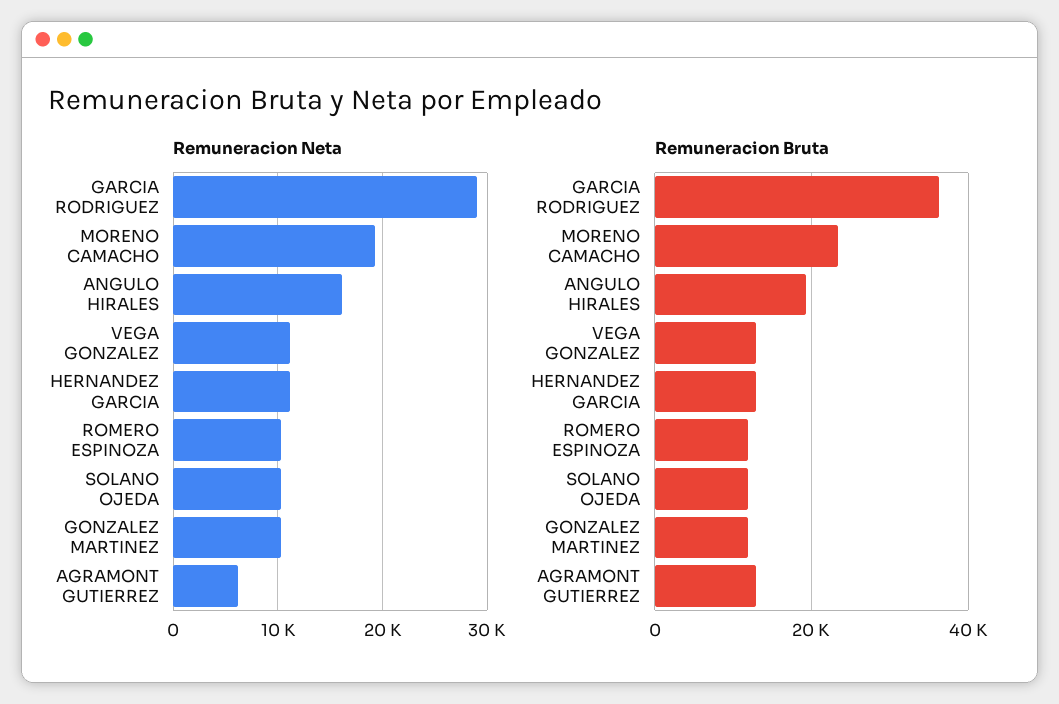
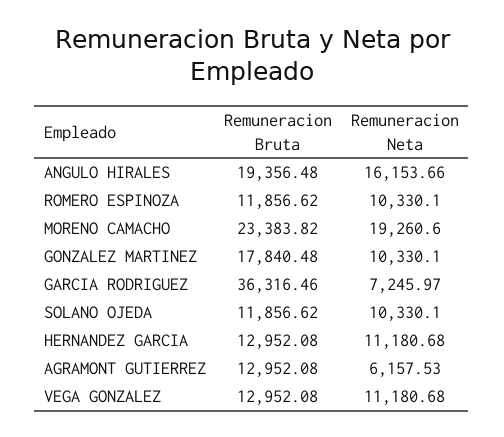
  {
    "Remuneracion Neta": {
-     "GARCIA RODRIGUEZ": 29000,
+     "GARCIA RODRIGUEZ": 7245.97,
      "MORENO CAMACHO": 19260.6,
      "ANGULO HIRALES": 16153.66,
      "VEGA GONZALEZ": 11180.68,
      "HERNANDEZ GARCIA": 11180.68,
      "ROMERO ESPINOZA": 10330.1,
      "SOLANO OJEDA": 10330.1,
      "GONZALEZ MARTINEZ": 10330.1,
      "AGRAMONT GUTIERREZ": 6157.53
    },
    "Remuneracion Bruta": {
      "GARCIA RODRIGUEZ": 36316.46,
      "MORENO CAMACHO": 23383.82,
      "ANGULO HIRALES": 19356.48,
      "VEGA GONZALEZ": 12952.08,
      "HERNANDEZ GARCIA": 12952.08,
      "ROMERO ESPINOZA": 11856.62,
      "SOLANO OJEDA": 11856.62,
-     "GONZALEZ MARTINEZ": 12000,
+     "GONZALEZ MARTINEZ": 17840.48,
      "AGRAMONT GUTIERREZ": 12952.08
    }
  }

